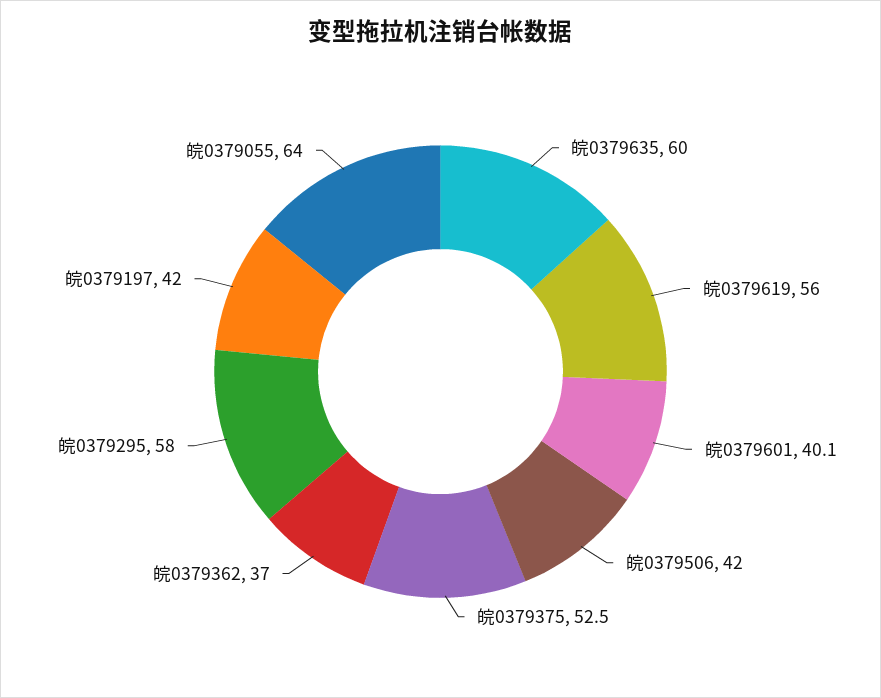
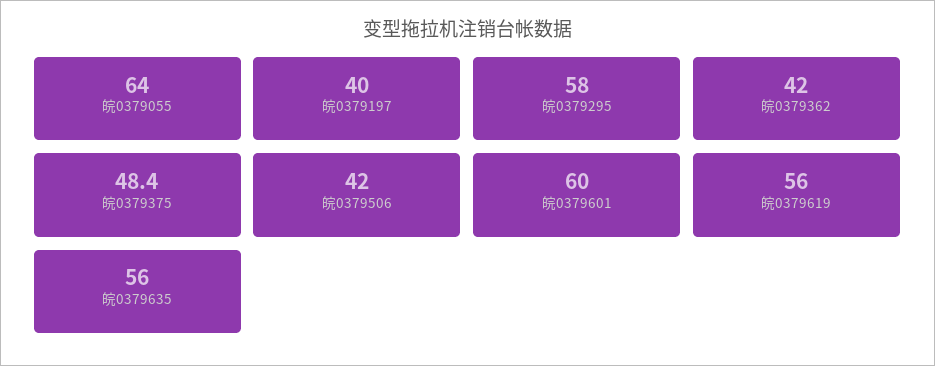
  {
-   "皖0379635": 60,
+   "皖0379635": 56,
    "皖0379619": 56,
-   "皖0379601": 40.1,
+   "皖0379601": 60,
    "皖0379506": 42,
-   "皖0379375": 52.5,
+   "皖0379375": 48.4,
-   "皖0379362": 37,
+   "皖0379362": 42,
    "皖0379295": 58,
-   "皖0379197": 42,
+   "皖0379197": 40,
    "皖0379055": 64
  }

